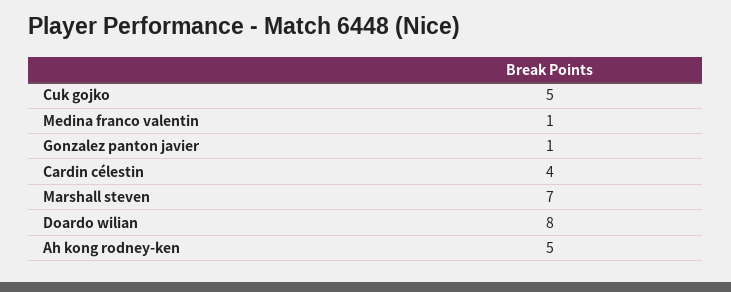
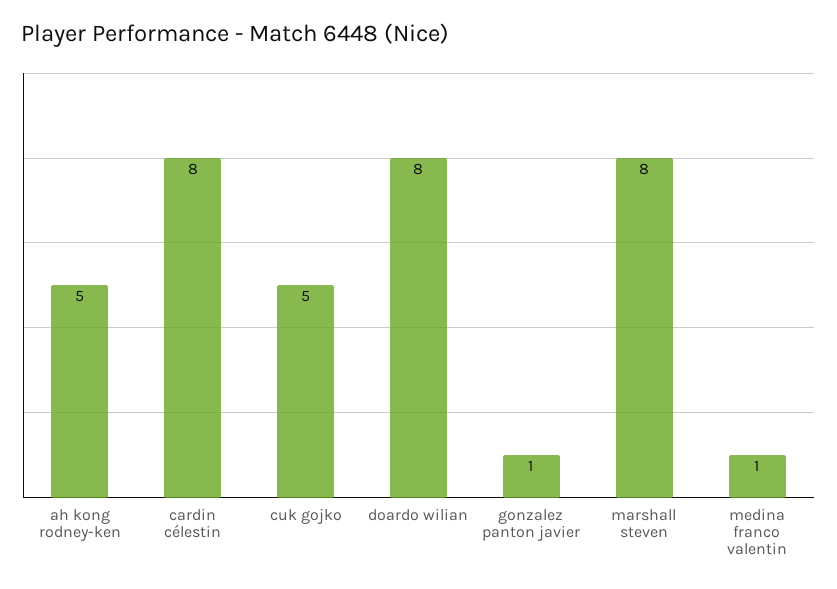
  {
    "Cuk gojko": 5,
    "Medina franco valentin": 1,
    "Gonzalez panton javier": 1,
-   "Cardin célestin": 4,
+   "Cardin célestin": 8,
-   "Marshall steven": 7,
+   "Marshall steven": 8,
    "Doardo wilian": 8,
    "Ah kong rodney-ken": 5
  }

